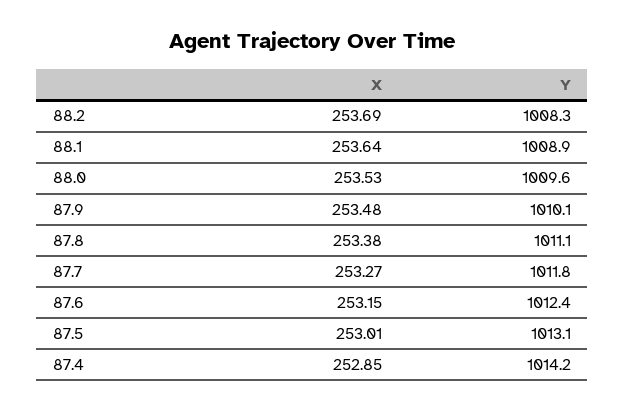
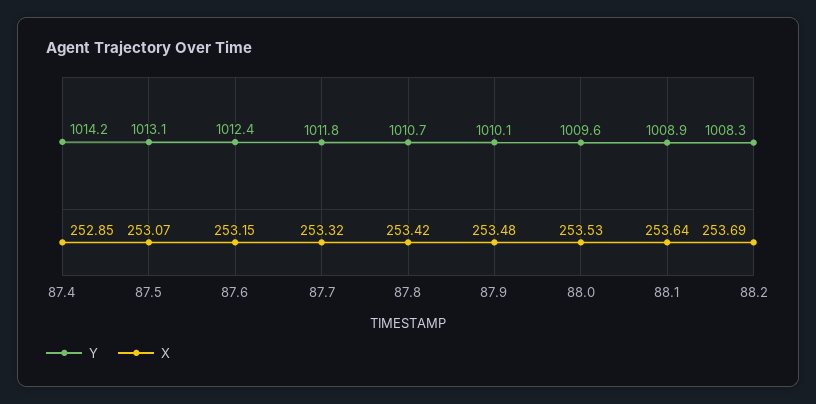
  {
    "X": {
      "88.2": 253.69,
      "88.1": 253.64,
      "88.0": 253.53,
      "87.9": 253.48,
-     "87.8": 253.38,
+     "87.8": 253.42,
-     "87.7": 253.27,
+     "87.7": 253.32,
      "87.6": 253.15,
-     "87.5": 253.01,
+     "87.5": 253.07,
      "87.4": 252.85
    },
    "Y": {
      "88.2": 1008.3,
      "88.1": 1008.9,
      "88.0": 1009.6,
      "87.9": 1010.1,
-     "87.8": 1011.1,
+     "87.8": 1010.7,
      "87.7": 1011.8,
      "87.6": 1012.4,
      "87.5": 1013.1,
      "87.4": 1014.2
    }
  }

